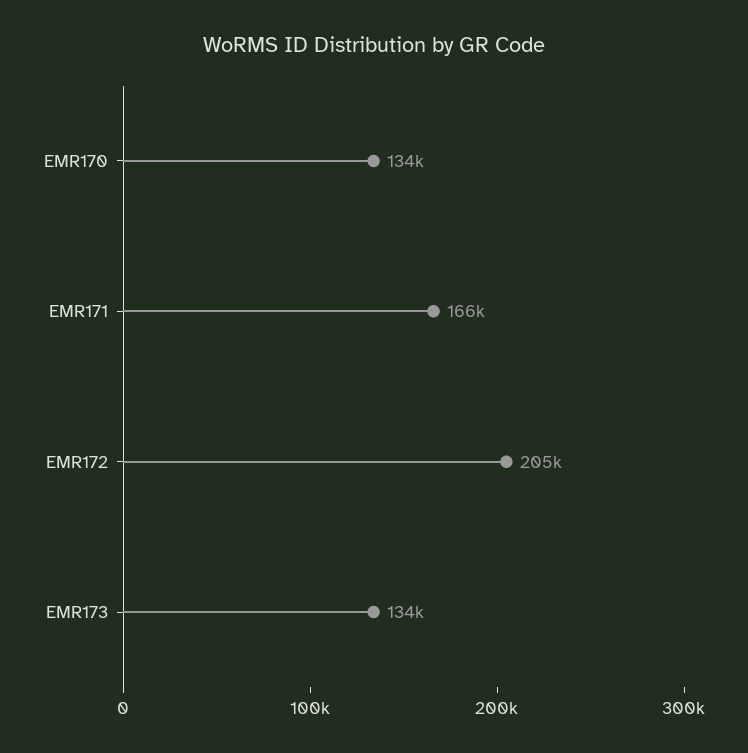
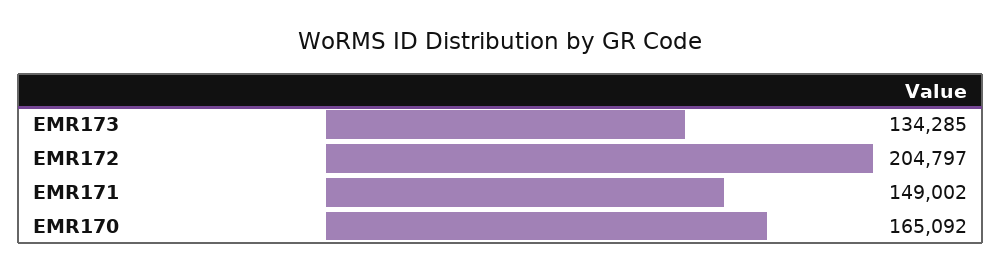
  {
-   "EMR170": 134000,
+   "EMR170": 165092,
-   "EMR171": 166000,
+   "EMR171": 149002,
    "EMR172": 204797,
    "EMR173": 134285
  }

